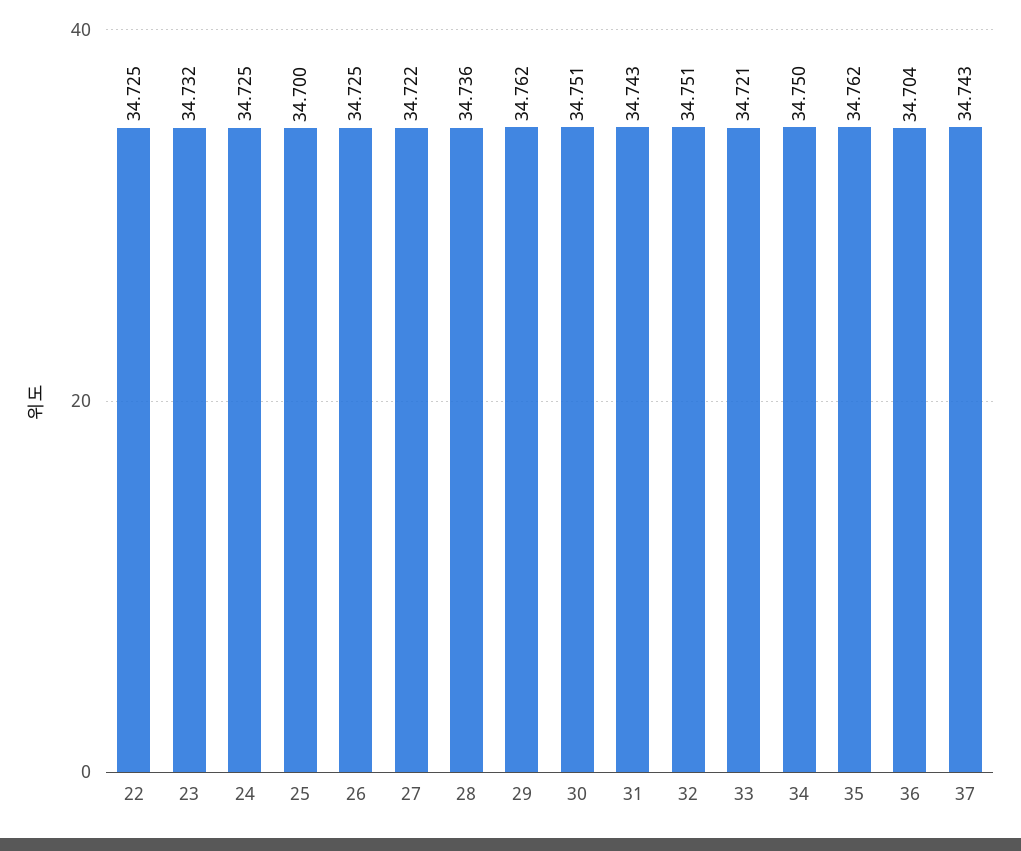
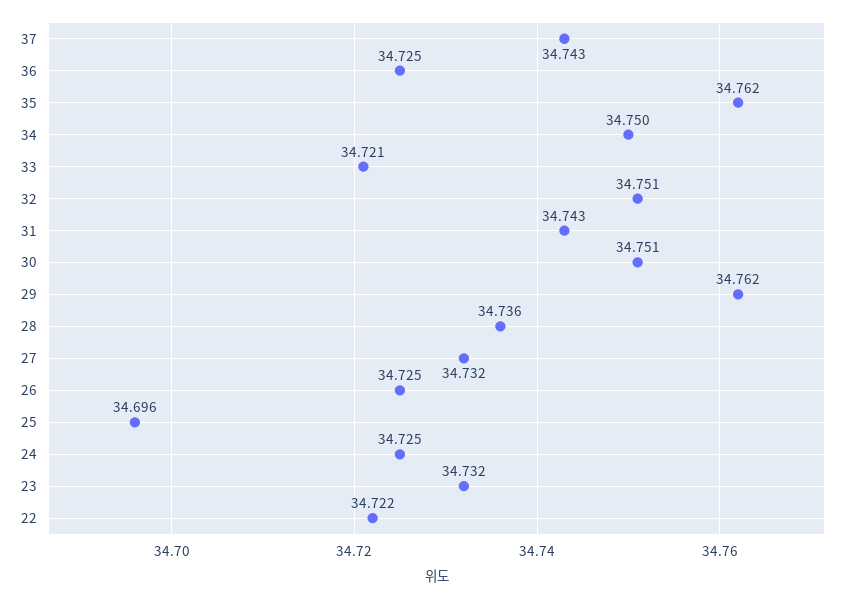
  {
-   "22": 34.725,
+   "22": 34.722,
    "23": 34.732,
    "24": 34.725,
-   "25": 34.7,
+   "25": 34.696,
    "26": 34.725,
-   "27": 34.722,
+   "27": 34.732,
    "28": 34.736,
    "29": 34.762,
    "30": 34.751,
    "31": 34.743,
    "32": 34.751,
    "33": 34.721,
    "34": 34.75,
    "35": 34.762,
-   "36": 34.704,
+   "36": 34.725,
    "37": 34.743
  }

